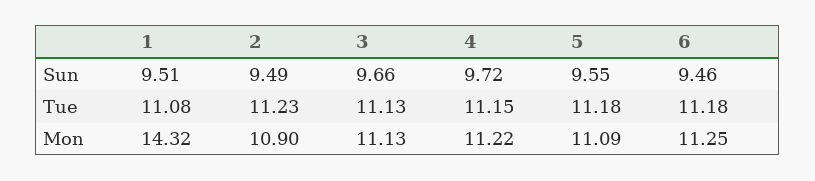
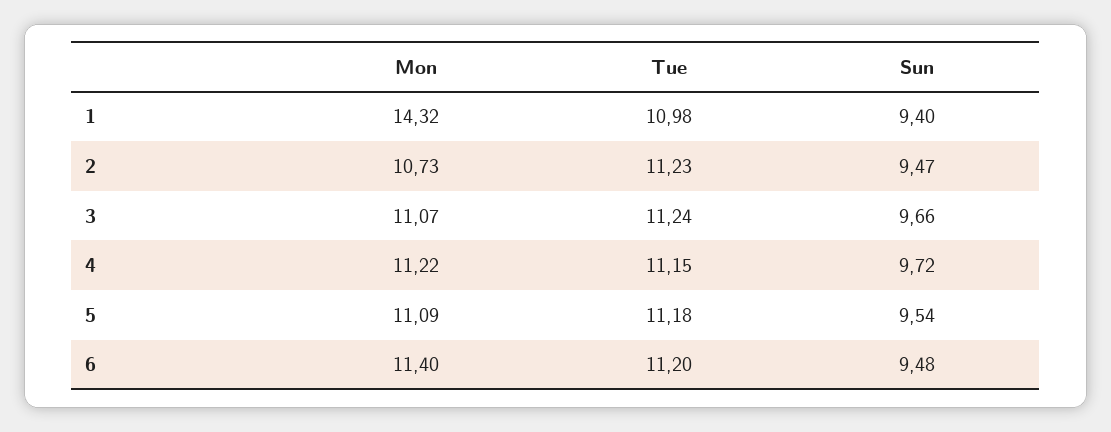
  {
    "1": {
-     "Sun": 9.51,
+     "Sun": 9.4,
-     "Tue": 11.08,
+     "Tue": 10.98,
      "Mon": 14.32
    },
    "2": {
-     "Sun": 9.49,
+     "Sun": 9.47,
      "Tue": 11.23,
-     "Mon": 10.9
+     "Mon": 10.73
    },
    "3": {
      "Sun": 9.66,
-     "Tue": 11.13,
+     "Tue": 11.24,
-     "Mon": 11.13
+     "Mon": 11.07
    },
    "4": {
      "Sun": 9.72,
      "Tue": 11.15,
      "Mon": 11.22
    },
    "5": {
-     "Sun": 9.55,
+     "Sun": 9.54,
      "Tue": 11.18,
      "Mon": 11.09
    },
    "6": {
-     "Sun": 9.46,
+     "Sun": 9.48,
-     "Tue": 11.18,
+     "Tue": 11.2,
-     "Mon": 11.25
+     "Mon": 11.4
    }
  }

